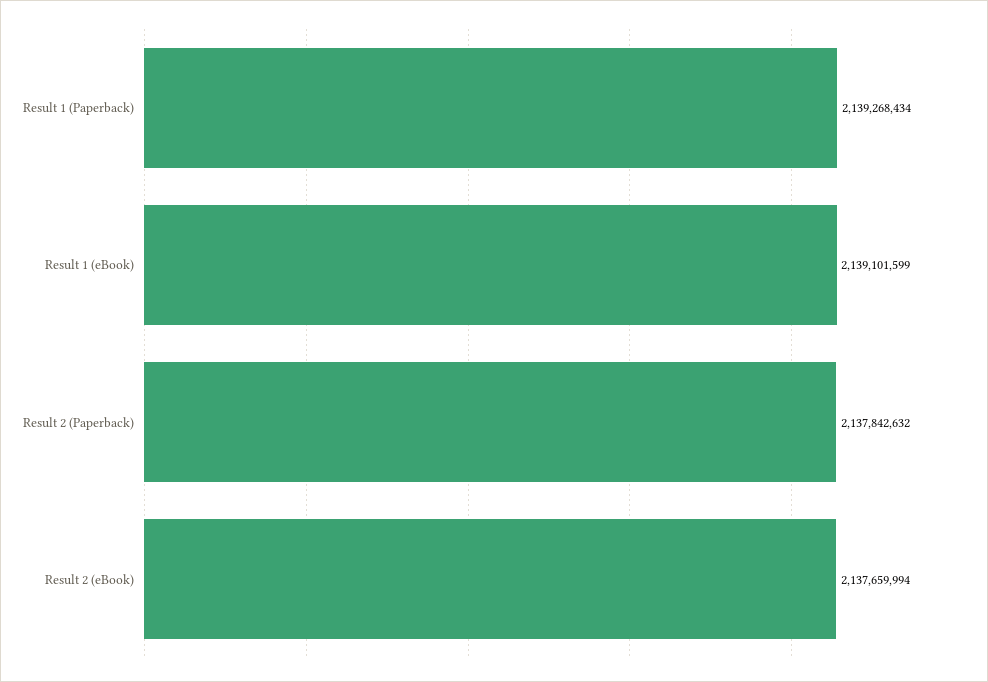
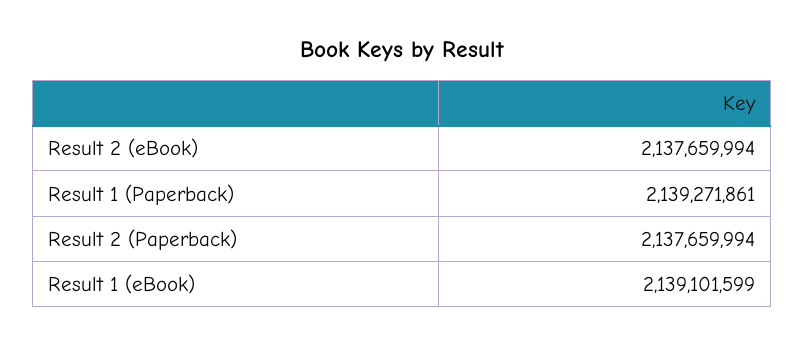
  {
-   "Result 1 (Paperback)": 2139268434,
+   "Result 1 (Paperback)": 2139271861,
    "Result 1 (eBook)": 2139101599,
-   "Result 2 (Paperback)": 2137842632,
+   "Result 2 (Paperback)": 2137659994,
    "Result 2 (eBook)": 2137659994
  }

